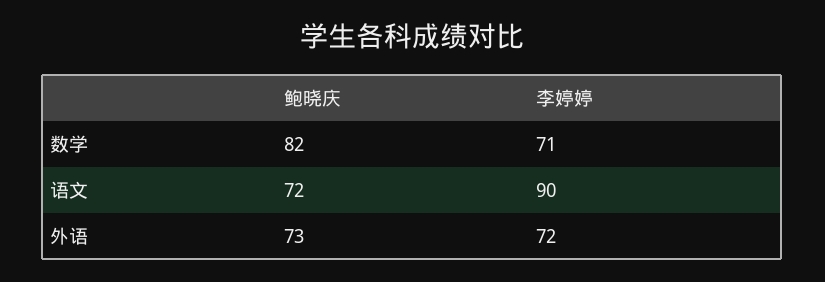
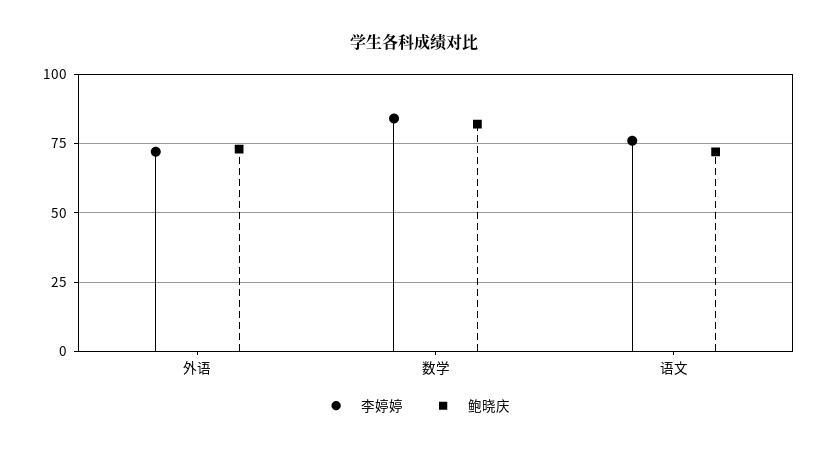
  {
    "鲍晓庆": {
      "数学": 82,
      "语文": 72,
      "外语": 73
    },
    "李婷婷": {
-     "数学": 71,
+     "数学": 85,
-     "语文": 90,
+     "语文": 75,
      "外语": 72
    }
  }

